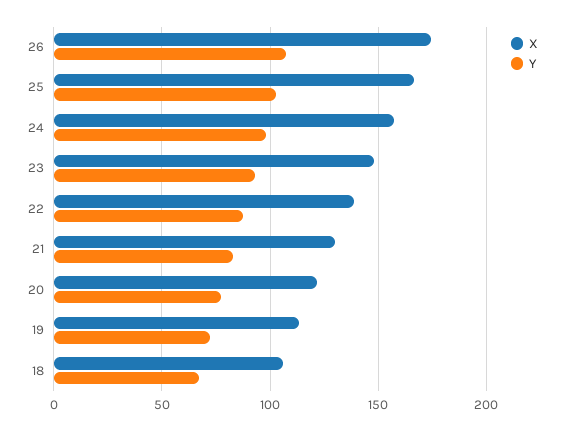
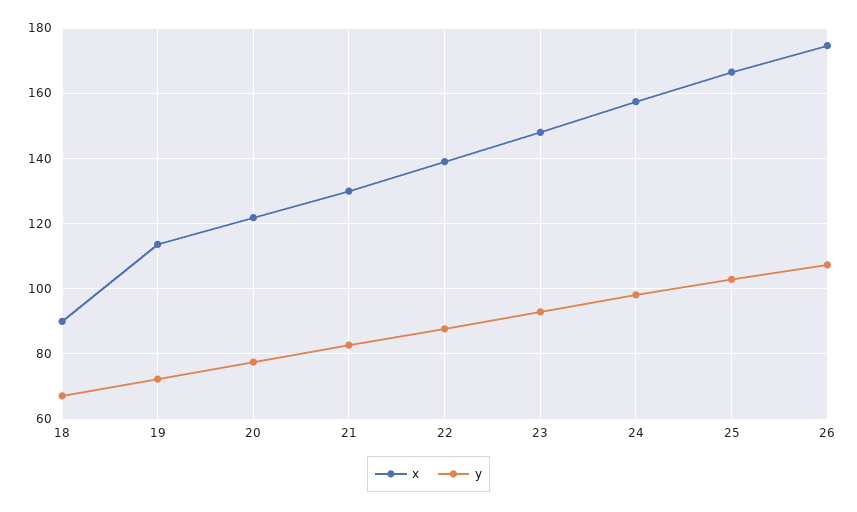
  {
    "X": {
      "26": 174,
      "25": 166,
      "24": 158,
      "23": 148,
      "22": 140,
      "21": 130,
      "20": 122,
      "19": 114,
-     "18": 105
+     "18": 90
    },
    "Y": {
      "26": 108,
      "25": 102,
      "24": 98,
      "23": 92,
      "22": 88,
      "21": 82,
      "20": 78,
      "19": 72,
      "18": 68
    }
  }

